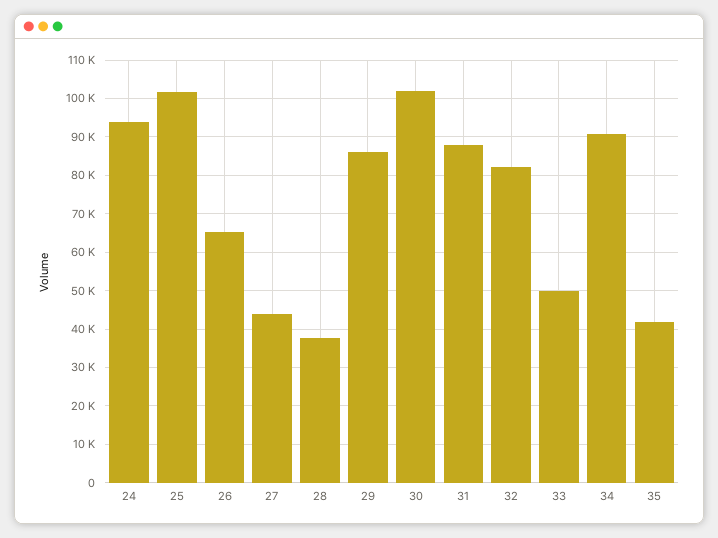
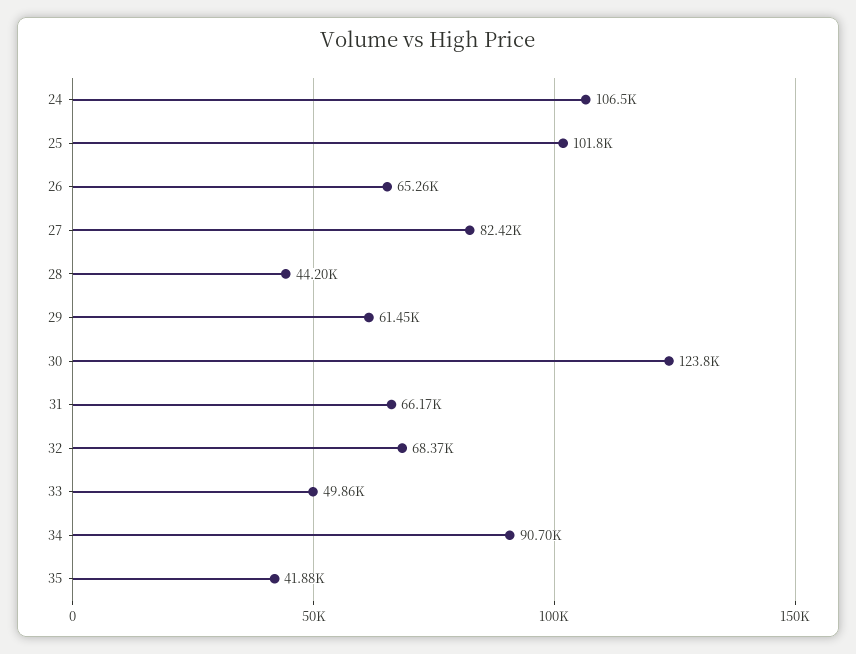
  {
-   "24": 94000,
+   "24": 106500,
    "25": 101800,
    "26": 65260,
-   "27": 44000,
+   "27": 82420,
-   "28": 38000,
+   "28": 44200,
-   "29": 86000,
+   "29": 61450,
-   "30": 102000,
+   "30": 123800,
-   "31": 88000,
+   "31": 66170,
-   "32": 82000,
+   "32": 68370,
    "33": 49860,
    "34": 90700,
    "35": 41880
  }

